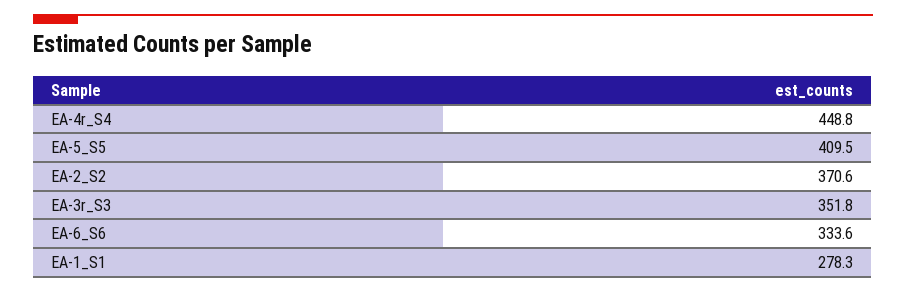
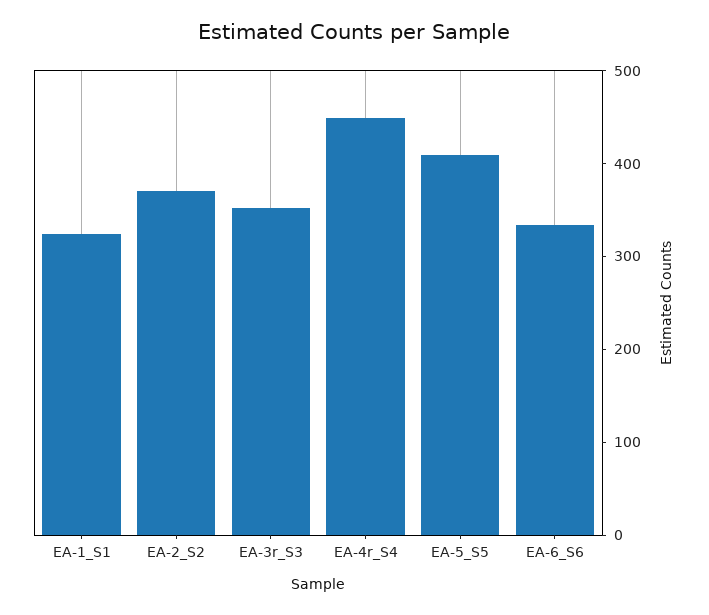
  {
    "EA-4r_S4": 448.8,
    "EA-5_S5": 409.5,
    "EA-2_S2": 370.6,
    "EA-3r_S3": 351.8,
    "EA-6_S6": 333.6,
-   "EA-1_S1": 278.3
+   "EA-1_S1": 320
  }

